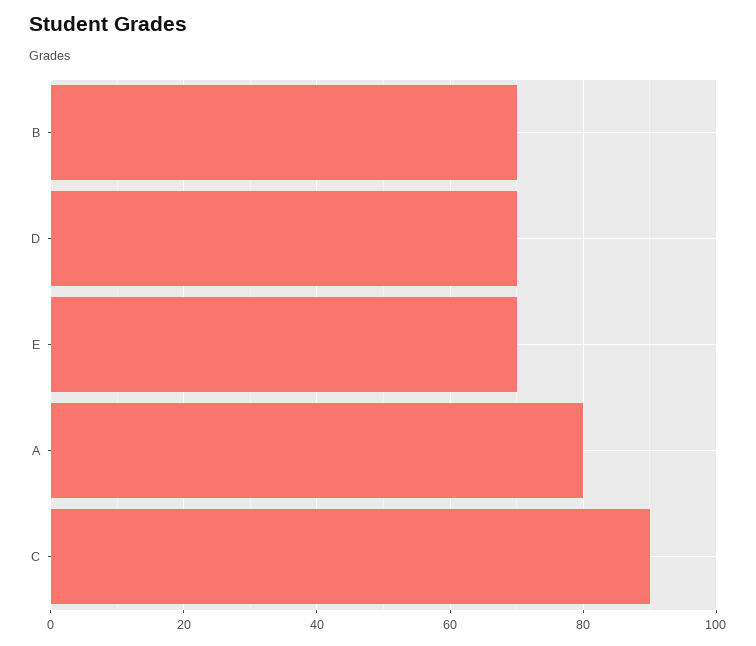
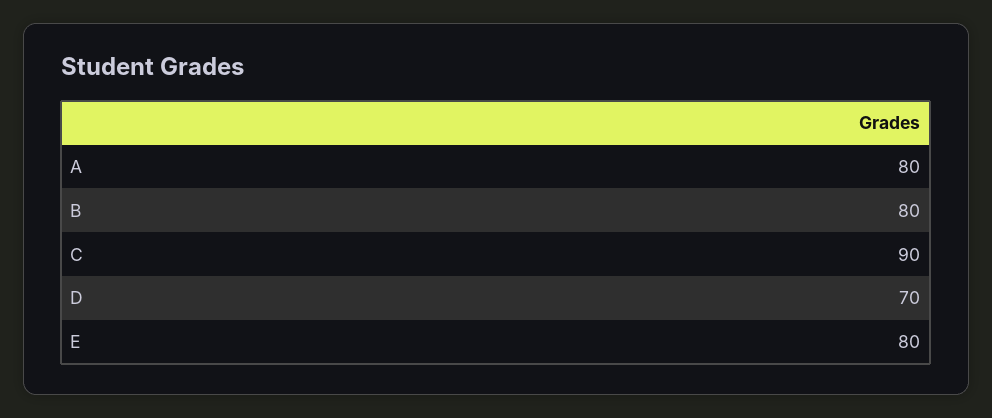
  {
-   "B": 70,
+   "B": 80,
    "D": 70,
-   "E": 70,
+   "E": 80,
    "A": 80,
    "C": 90
  }

